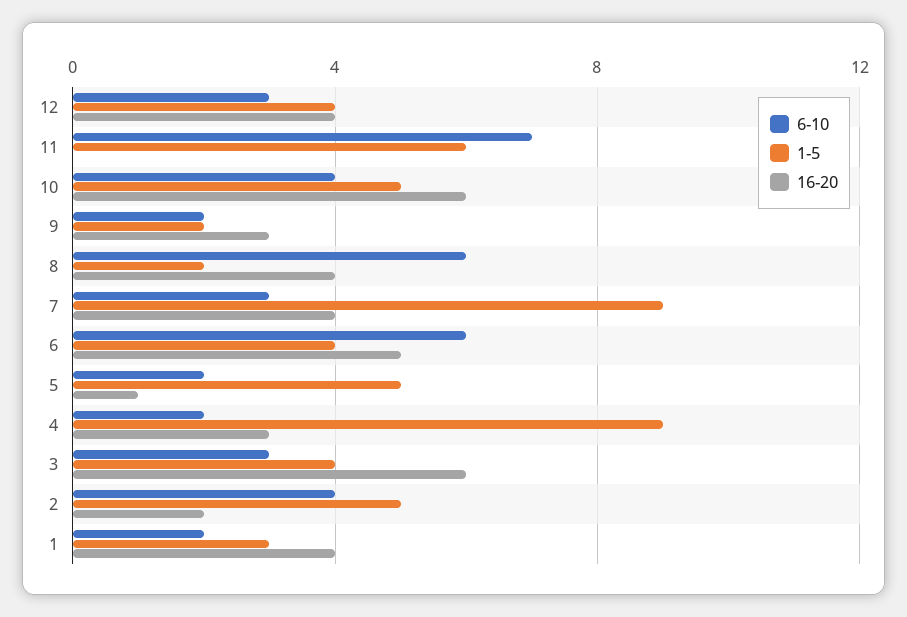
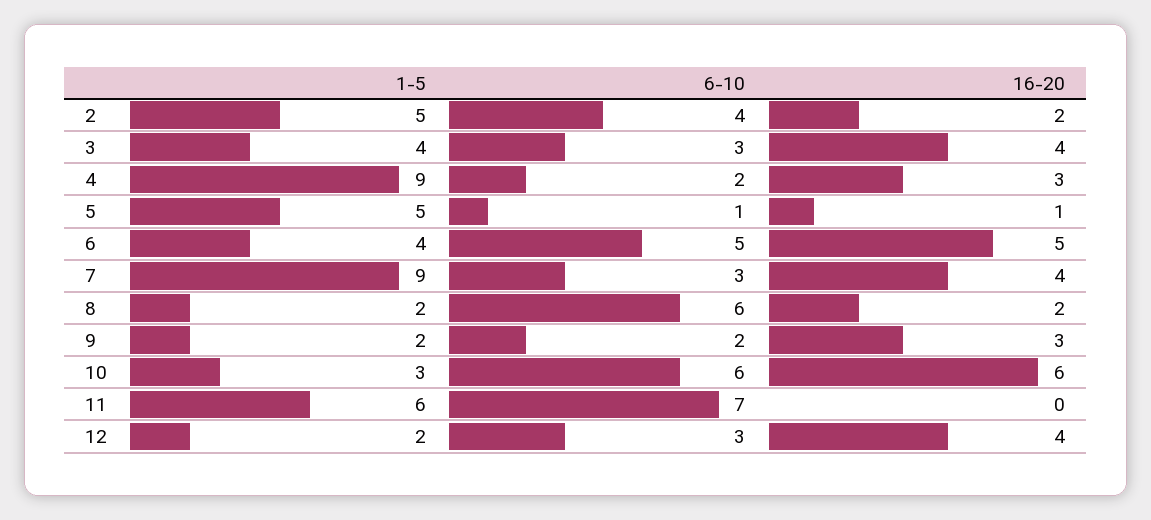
  {
    "6-10": {
      "12": 3,
      "11": 7,
-     "10": 4,
+     "10": 6,
      "9": 2,
      "8": 6,
      "7": 3,
-     "6": 6,
+     "6": 5,
-     "5": 2,
+     "5": 1,
      "4": 2,
      "3": 3,
-     "2": 4,
+     "2": 4
-     "1": 2
    },
    "1-5": {
-     "12": 4,
+     "12": 2,
      "11": 6,
-     "10": 5,
+     "10": 3,
      "9": 2,
      "8": 2,
      "7": 9,
      "6": 4,
      "5": 5,
      "4": 9,
      "3": 4,
-     "2": 5,
+     "2": 5
-     "1": 3
    },
    "16-20": {
      "12": 4,
      "11": 0,
      "10": 6,
      "9": 3,
-     "8": 4,
+     "8": 2,
      "7": 4,
      "6": 5,
      "5": 1,
      "4": 3,
-     "3": 6,
+     "3": 4,
-     "2": 2,
+     "2": 2
-     "1": 4
    }
  }

